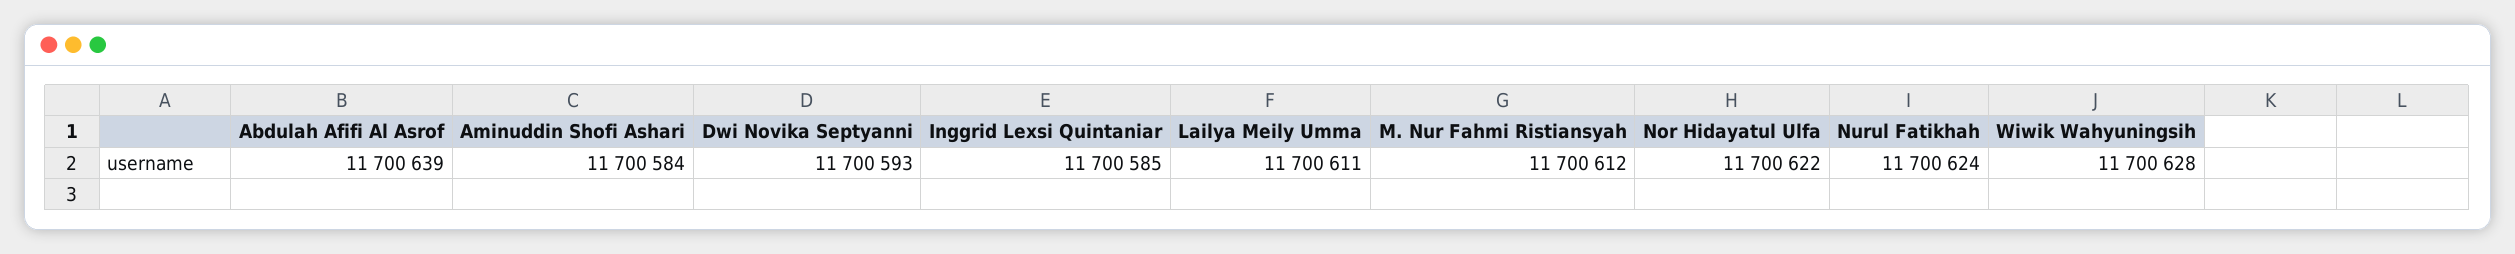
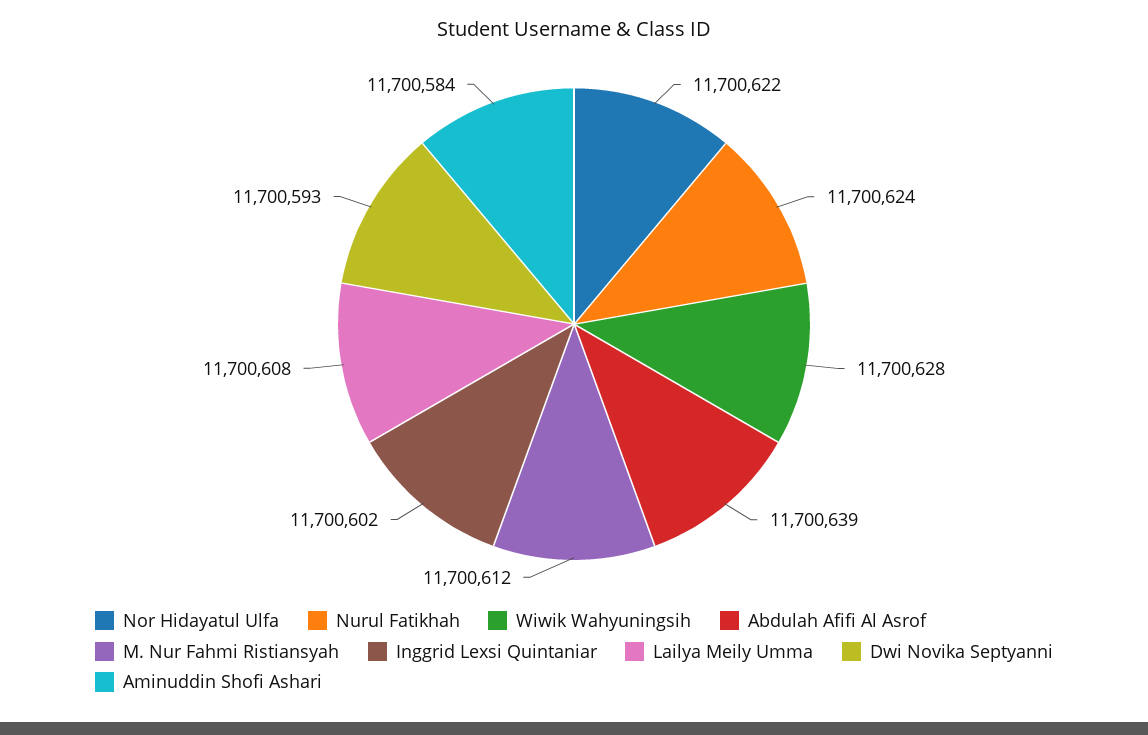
  {
    "Abdulah Afifi Al Asrof": 11700639,
    "Aminuddin Shofi Ashari": 11700584,
    "Dwi Novika Septyanni": 11700593,
-   "Inggrid Lexsi Quintaniar": 11700585,
+   "Inggrid Lexsi Quintaniar": 11700602,
-   "Lailya Meily Umma": 11700611,
+   "Lailya Meily Umma": 11700608,
    "M. Nur Fahmi Ristiansyah": 11700612,
    "Nor Hidayatul Ulfa": 11700622,
    "Nurul Fatikhah": 11700624,
    "Wiwik Wahyuningsih": 11700628
  }

